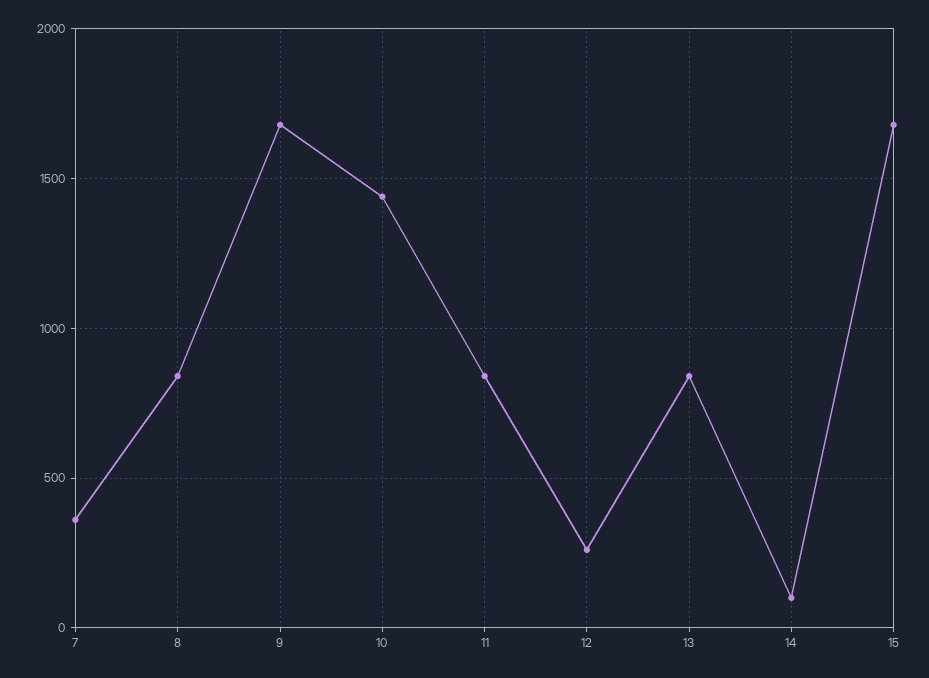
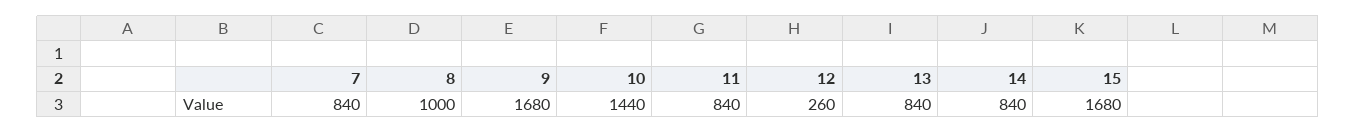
  {
-   "7": 350,
+   "7": 840,
-   "8": 850,
+   "8": 1000,
    "9": 1680,
    "10": 1440,
    "11": 840,
    "12": 260,
    "13": 840,
-   "14": 100,
+   "14": 840,
    "15": 1680
  }

